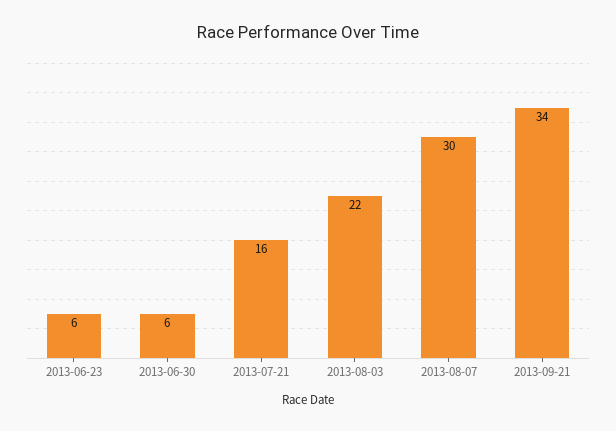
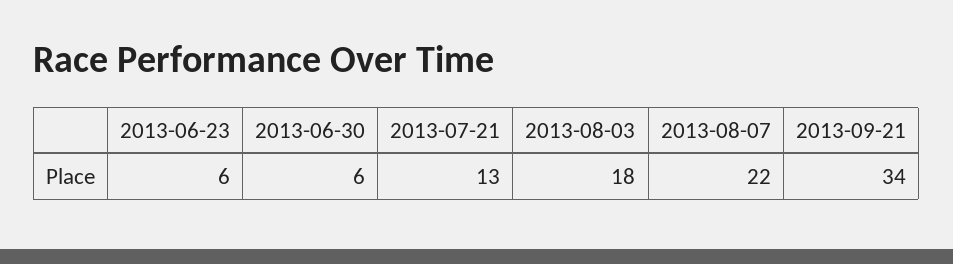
  {
    "2013-06-23": 6,
    "2013-06-30": 6,
-   "2013-07-21": 16,
+   "2013-07-21": 13,
-   "2013-08-03": 22,
+   "2013-08-03": 18,
-   "2013-08-07": 30,
+   "2013-08-07": 22,
    "2013-09-21": 34
  }

